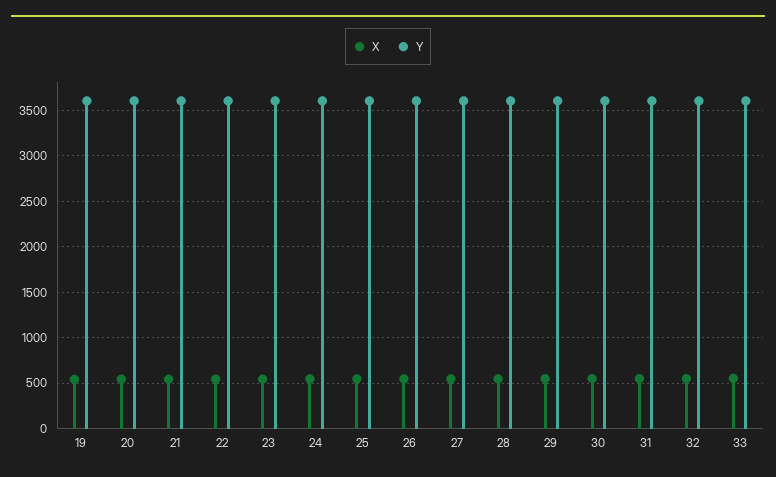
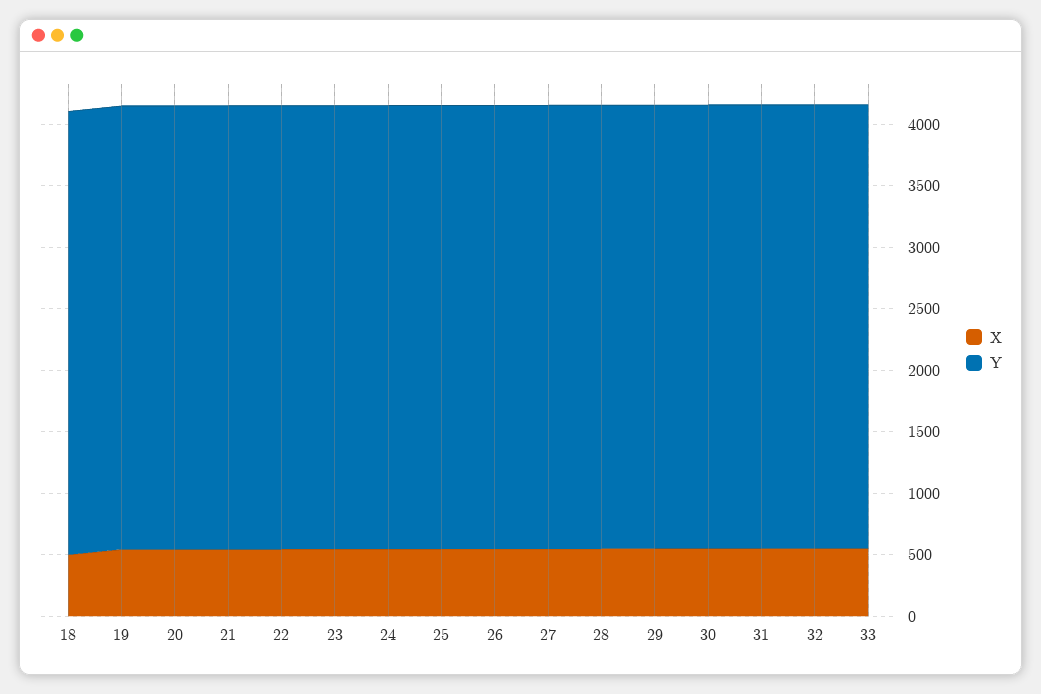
  {
    "X": {
      "19": 500,
      "20": 500,
      "21": 500,
      "22": 500,
      "23": 500,
      "24": 500,
      "25": 500,
      "26": 500,
      "27": 500,
      "28": 500,
      "29": 600,
      "30": 600,
      "31": 600,
      "32": 600,
-     "33": 600
+     "33": 600,
+     "18": 500
    },
    "Y": {
      "19": 3600,
      "20": 3600,
      "21": 3600,
      "22": 3600,
      "23": 3600,
      "24": 3600,
      "25": 3600,
      "26": 3600,
      "27": 3600,
      "28": 3600,
      "29": 3600,
      "30": 3600,
      "31": 3600,
      "32": 3600,
-     "33": 3600
+     "33": 3600,
+     "18": 3600
    }
  }

